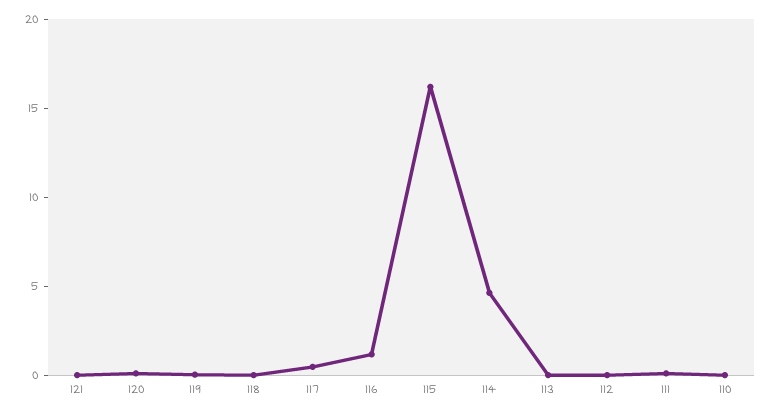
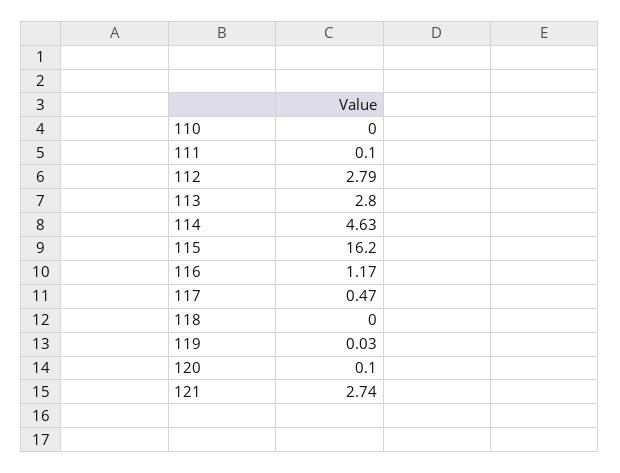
  {
-   "121": 0,
+   "121": 2.74,
    "120": 0.1,
    "119": 0.03,
    "118": 0,
    "117": 0.47,
    "116": 1.17,
    "115": 16.2,
    "114": 4.63,
-   "113": 0,
+   "113": 2.8,
-   "112": 0,
+   "112": 2.79,
    "111": 0.1,
    "110": 0
  }

